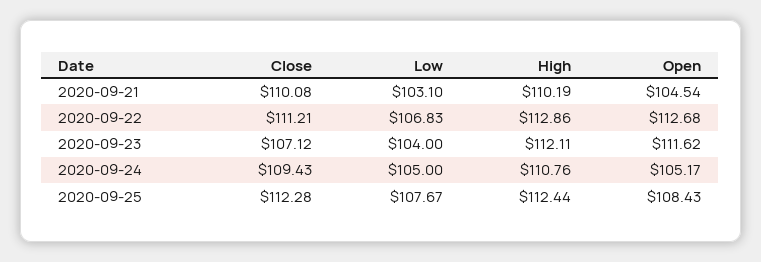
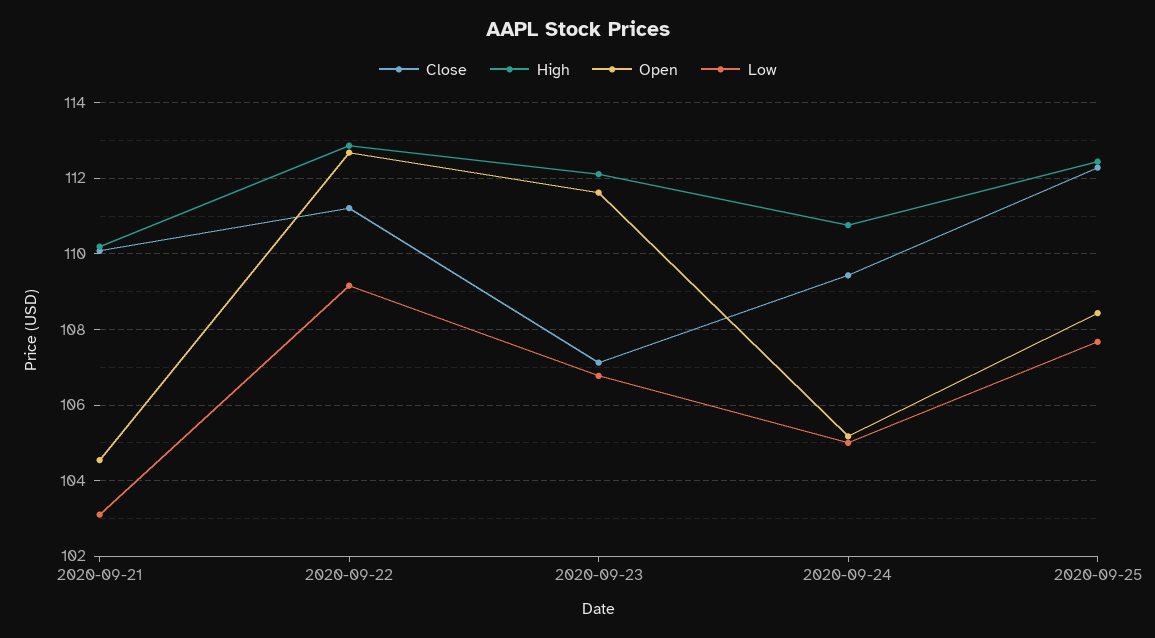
  {
    "Close": {
      "2020-09-21": 110.08,
      "2020-09-22": 111.21,
      "2020-09-23": 107.12,
      "2020-09-24": 109.43,
      "2020-09-25": 112.28
    },
    "Low": {
      "2020-09-21": 103.1,
-     "2020-09-22": 106.83,
+     "2020-09-22": 109.2,
-     "2020-09-23": 104,
+     "2020-09-23": 106.8,
      "2020-09-24": 105,
      "2020-09-25": 107.67
    },
    "High": {
      "2020-09-21": 110.19,
      "2020-09-22": 112.86,
      "2020-09-23": 112.11,
      "2020-09-24": 110.76,
      "2020-09-25": 112.44
    },
    "Open": {
      "2020-09-21": 104.54,
      "2020-09-22": 112.68,
      "2020-09-23": 111.62,
      "2020-09-24": 105.17,
      "2020-09-25": 108.43
    }
  }

